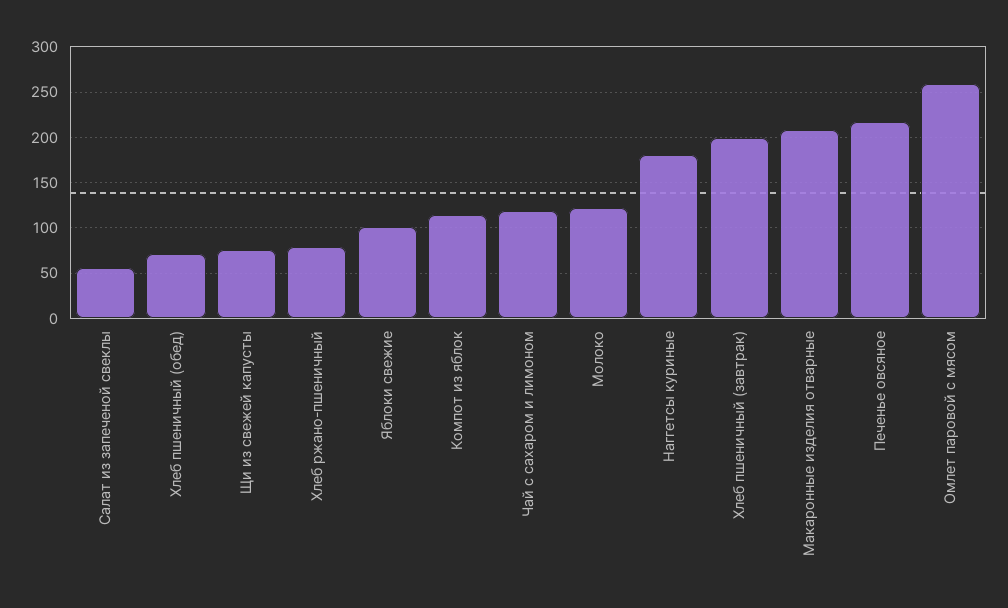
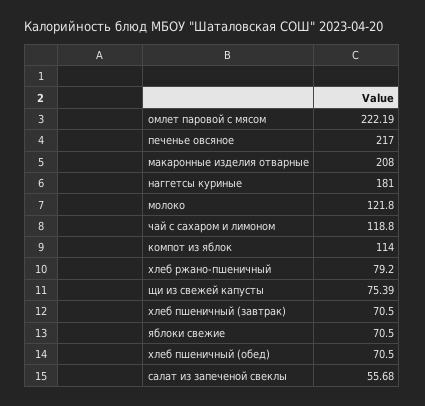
  {
    "Салат из запеченой свеклы": 55.68,
    "Хлеб пшеничный (обед)": 70.5,
    "Щи из свежей капусты": 75.39,
    "Хлеб ржано-пшеничный": 79.2,
-   "Яблоки свежие": 100,
+   "Яблоки свежие": 70.5,
    "Компот из яблок": 114,
    "Чай с сахаром и лимоном": 118.8,
    "Молоко": 121.8,
    "Наггетсы куриные": 181,
-   "Хлеб пшеничный (завтрак)": 200,
+   "Хлеб пшеничный (завтрак)": 70.5,
    "Макаронные изделия отварные": 208,
    "Печенье овсяное": 217,
-   "Омлет паровой с мясом": 260
+   "Омлет паровой с мясом": 222.19
  }

